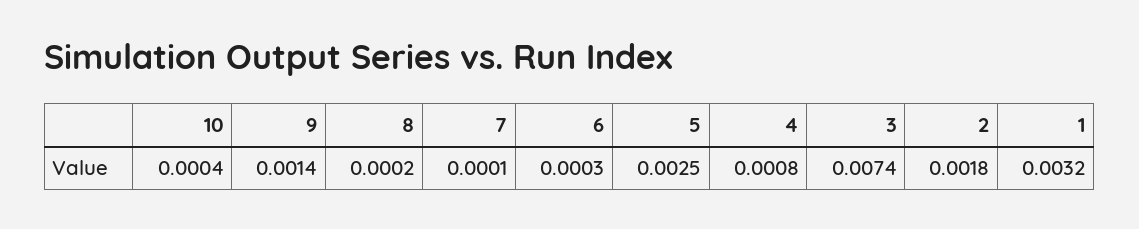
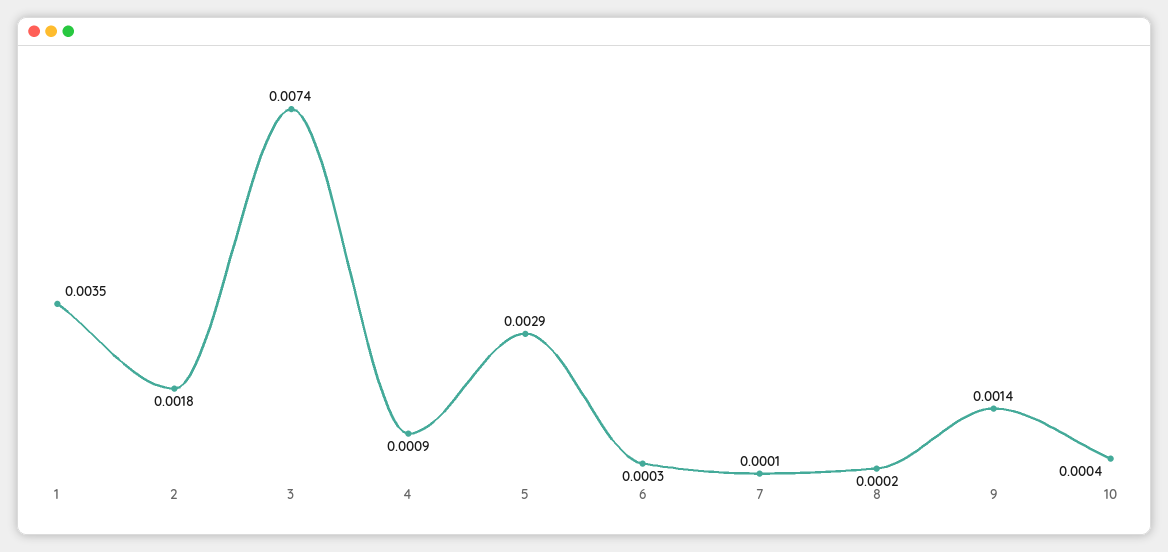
  {
    "10": 0.0004,
    "9": 0.0014,
    "8": 0.0002,
    "7": 0.0001,
    "6": 0.0003,
-   "5": 0.0025,
+   "5": 0.0029,
-   "4": 0.0008,
+   "4": 0.0009,
    "3": 0.0074,
    "2": 0.0018,
-   "1": 0.0032
+   "1": 0.0035
  }

